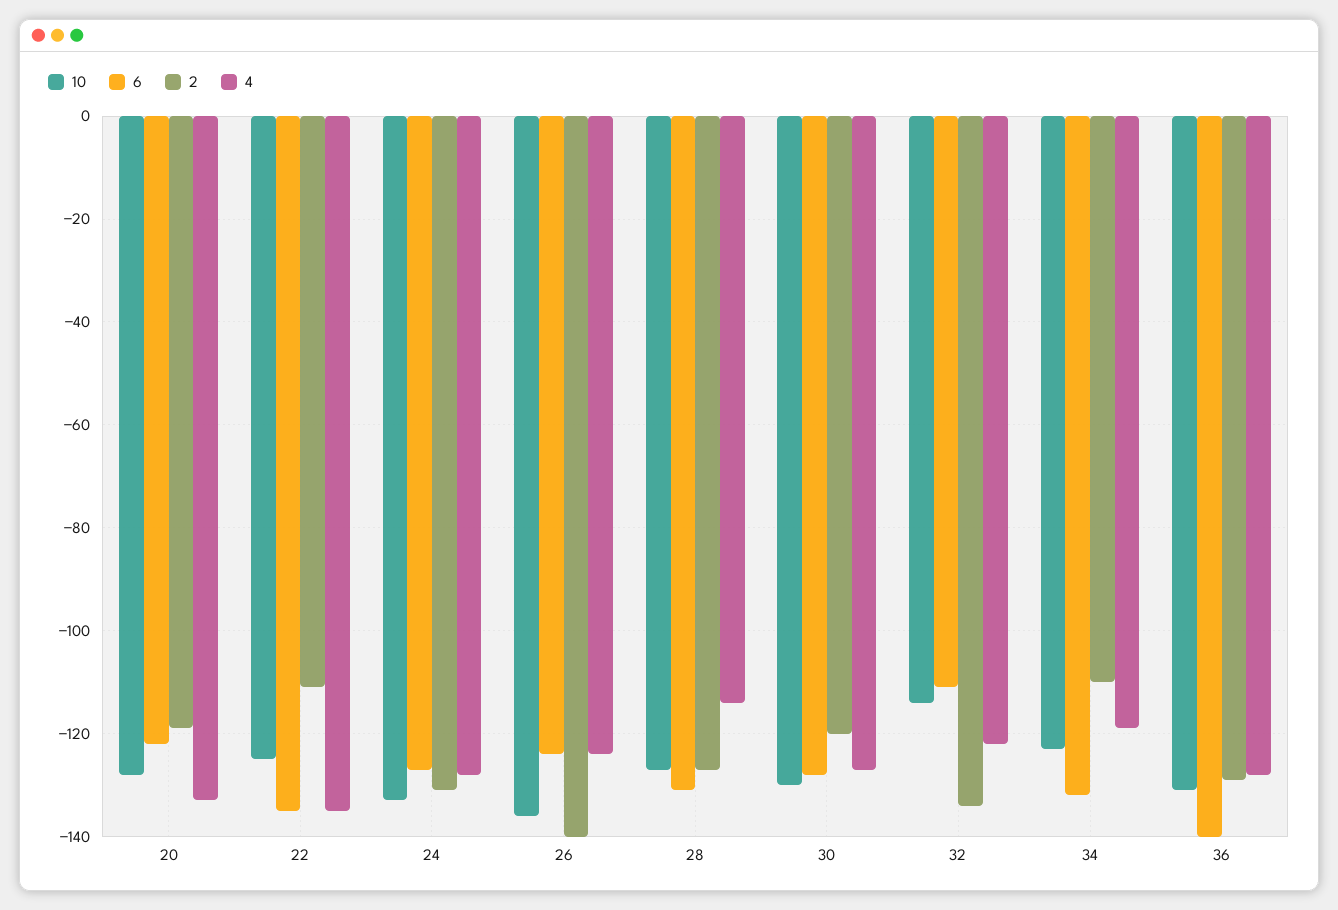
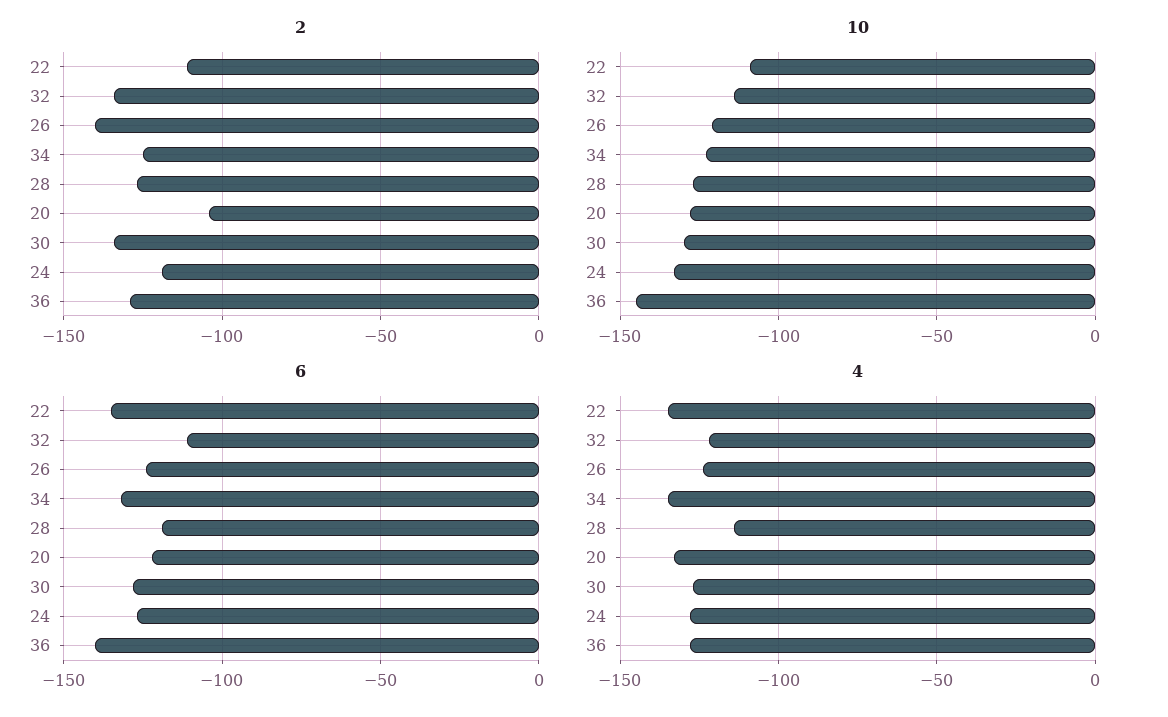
  {
    "10": {
      "20": -130,
-     "22": -125,
+     "22": -110,
      "24": -135,
-     "26": -135,
+     "26": -120,
      "28": -125,
      "30": -130,
      "32": -115,
      "34": -125,
-     "36": -130
+     "36": -145
    },
    "6": {
      "20": -120,
      "22": -135,
      "24": -125,
      "26": -125,
-     "28": -130,
+     "28": -120,
      "30": -130,
      "32": -110,
      "34": -130,
      "36": -140
    },
    "2": {
-     "20": -120,
+     "20": -105,
      "22": -110,
-     "24": -130,
+     "24": -120,
      "26": -140,
      "28": -125,
-     "30": -120,
+     "30": -135,
      "32": -135,
-     "34": -110,
+     "34": -125,
      "36": -130
    },
    "4": {
      "20": -135,
      "22": -135,
      "24": -130,
      "26": -125,
      "28": -115,
      "30": -125,
      "32": -120,
-     "34": -120,
+     "34": -135,
      "36": -130
    }
  }

